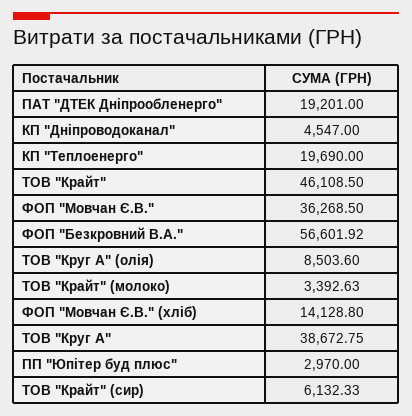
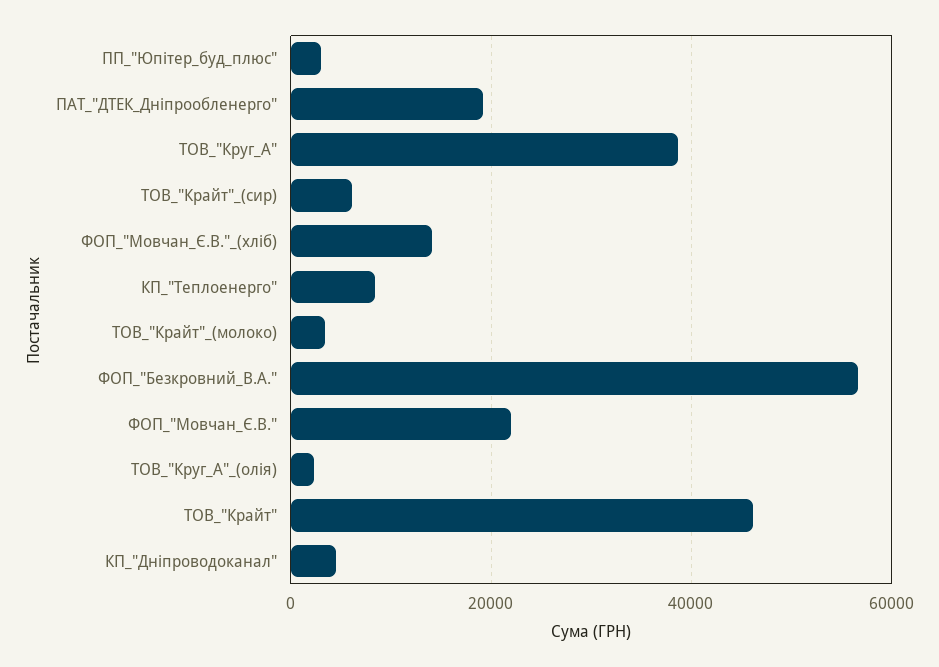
  {
    "ПАТ \"ДТЕК Дніпрообленерго\"": 19201,
    "КП \"Дніпроводоканал\"": 4547,
-   "КП \"Теплоенерго\"": 19690,
+   "КП \"Теплоенерго\"": 8000,
    "ТОВ \"Крайт\"": 46108.5,
-   "ФОП \"Мовчан Є.В.\"": 36268.5,
+   "ФОП \"Мовчан Є.В.\"": 22000,
    "ФОП \"Безкровний В.А.\"": 56601.92,
-   "ТОВ \"Круг А\" (олія)": 8503.6,
+   "ТОВ \"Круг А\" (олія)": 2000,
    "ТОВ \"Крайт\" (молоко)": 3392.63,
    "ФОП \"Мовчан Є.В.\" (хліб)": 14128.8,
    "ТОВ \"Круг А\"": 38672.75,
    "ПП \"Юпітер буд плюс\"": 2970,
    "ТОВ \"Крайт\" (сир)": 6132.33
  }

